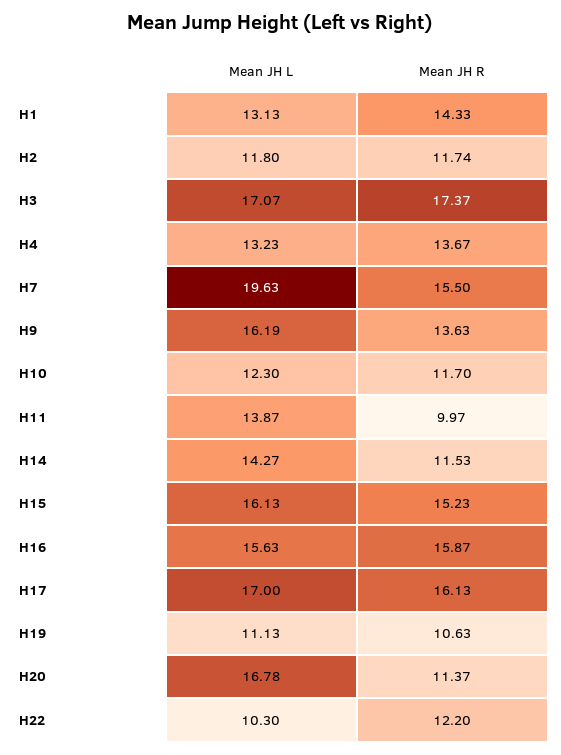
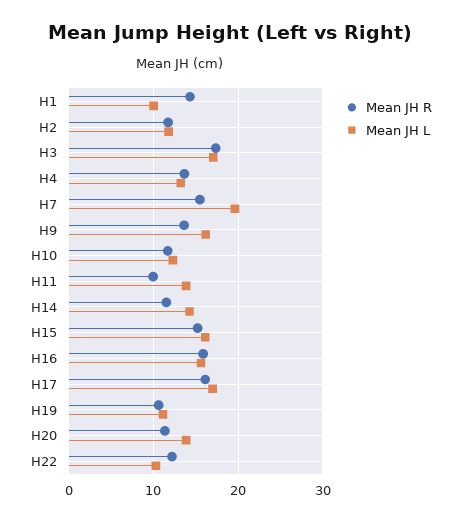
  {
    "Mean JH L": {
-     "H1": 13.13,
+     "H1": 10,
      "H2": 11.8,
      "H3": 17.07,
      "H4": 13.23,
      "H7": 19.63,
      "H9": 16.19,
      "H10": 12.3,
      "H11": 13.87,
      "H14": 14.27,
      "H15": 16.13,
      "H16": 15.63,
      "H17": 17,
      "H19": 11.13,
-     "H20": 16.78,
+     "H20": 14,
      "H22": 10.3
    },
    "Mean JH R": {
      "H1": 14.33,
      "H2": 11.74,
      "H3": 17.37,
      "H4": 13.67,
      "H7": 15.5,
      "H9": 13.63,
      "H10": 11.7,
      "H11": 9.97,
      "H14": 11.53,
      "H15": 15.23,
      "H16": 15.87,
      "H17": 16.13,
      "H19": 10.63,
      "H20": 11.37,
      "H22": 12.2
    }
  }

